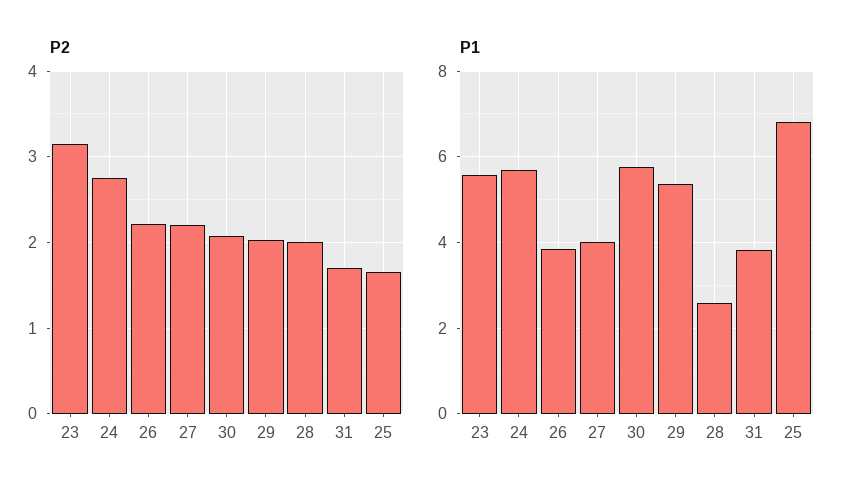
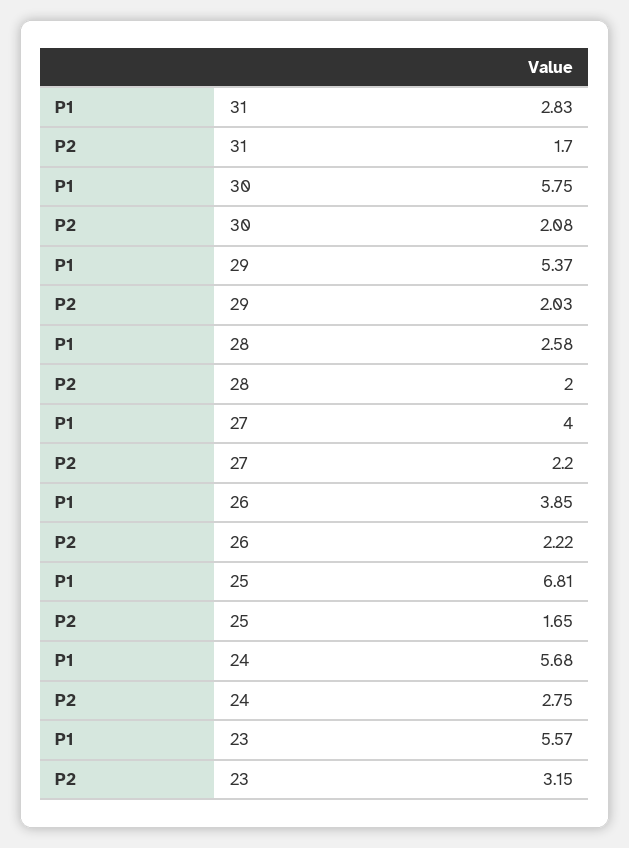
  {
    "P2": {
      "23": 3.15,
      "24": 2.75,
      "26": 2.22,
      "27": 2.2,
      "30": 2.08,
      "29": 2.03,
      "28": 2,
      "31": 1.7,
      "25": 1.65
    },
    "P1": {
      "23": 5.57,
      "24": 5.68,
      "26": 3.85,
      "27": 4,
      "30": 5.75,
      "29": 5.37,
      "28": 2.58,
-     "31": 3.8,
+     "31": 2.83,
      "25": 6.81
    }
  }

